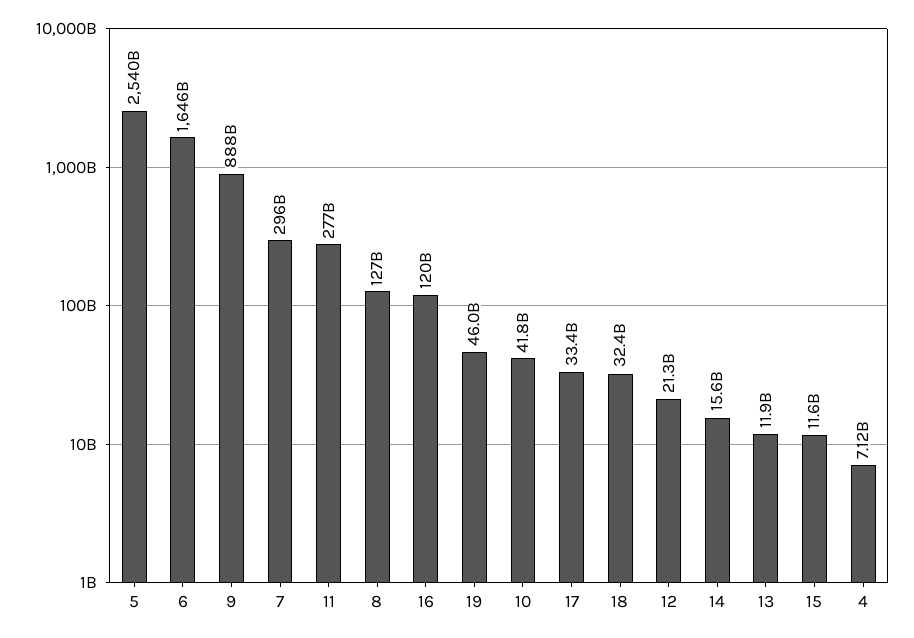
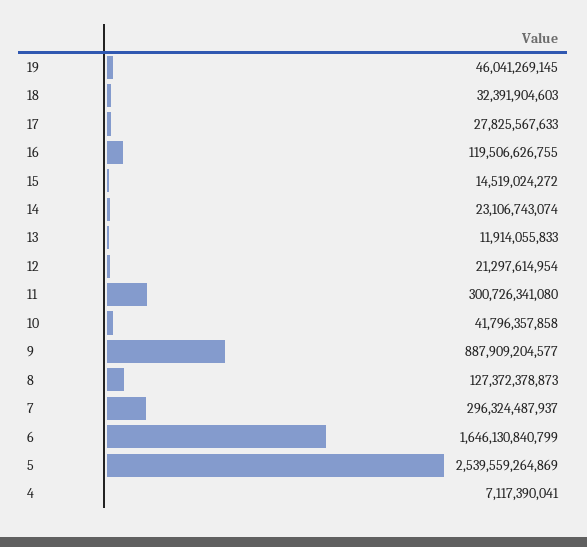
  {
    "5": 2539559264869,
    "6": 1646130840799,
    "9": 887909204577,
    "7": 296324487937,
-   "11": 277000000000,
+   "11": 300726341080,
    "8": 127372378873,
    "16": 119506626755,
    "19": 46041269145,
    "10": 41796357858,
-   "17": 33400000000,
+   "17": 27825567633,
    "18": 32391904603,
    "12": 21297614954,
-   "14": 15600000000,
+   "14": 23106743074,
    "13": 11914055833,
-   "15": 11600000000,
+   "15": 14519024272,
    "4": 7117390041
  }

